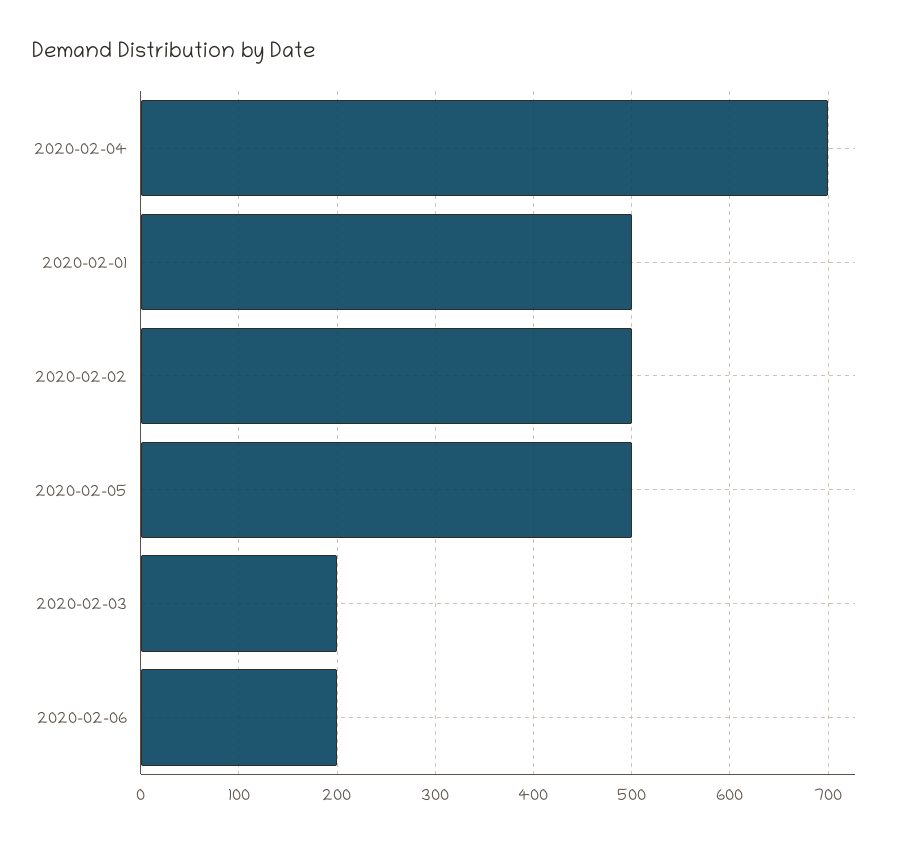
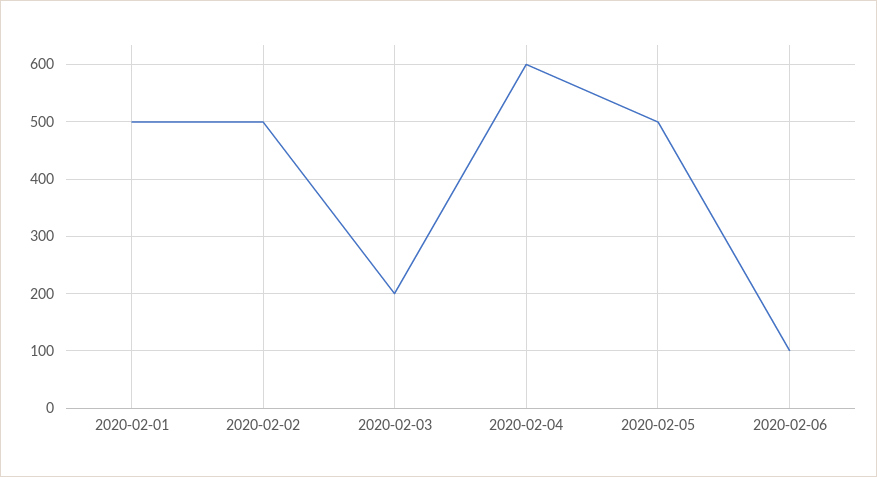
  {
-   "2020-02-04": 700,
+   "2020-02-04": 600,
    "2020-02-01": 500,
    "2020-02-02": 500,
    "2020-02-05": 500,
    "2020-02-03": 200,
-   "2020-02-06": 200
+   "2020-02-06": 100
  }

